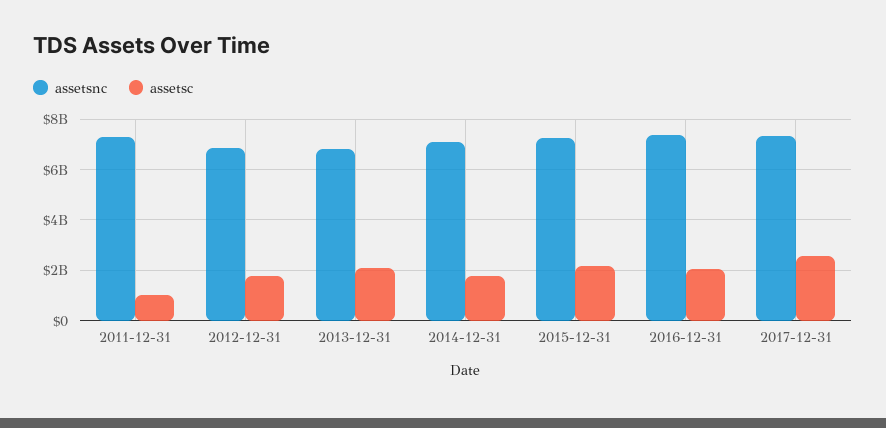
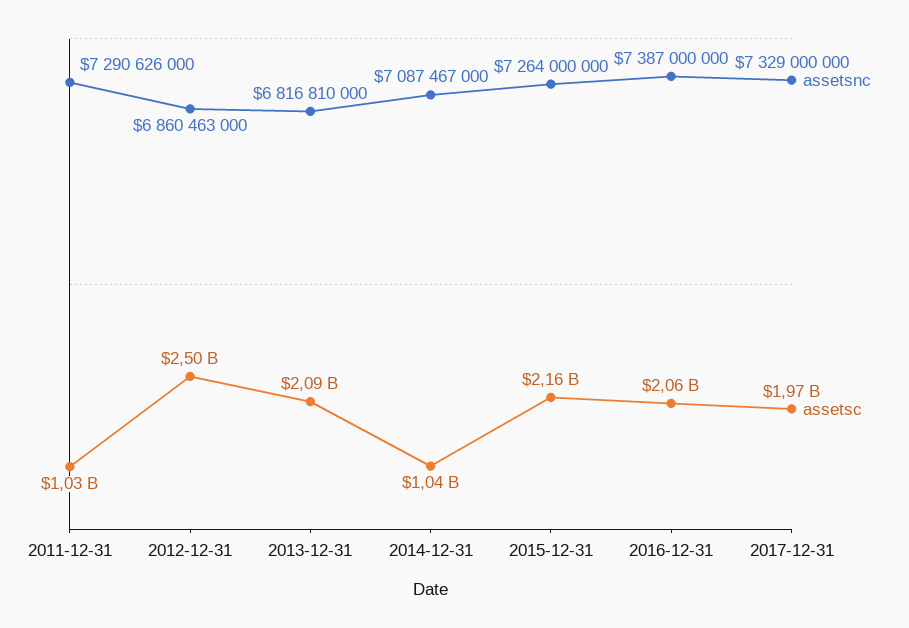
  {
    "assetsnc": {
      "2011-12-31": 7290626000,
      "2012-12-31": 6860463000,
      "2013-12-31": 6816810000,
      "2014-12-31": 7087467000,
      "2015-12-31": 7264000000,
      "2016-12-31": 7387000000,
      "2017-12-31": 7329000000
    },
    "assetsc": {
      "2011-12-31": 1030000000,
-     "2012-12-31": 1750000000,
+     "2012-12-31": 2500000000,
      "2013-12-31": 2090000000,
-     "2014-12-31": 1750000000,
+     "2014-12-31": 1040000000,
      "2015-12-31": 2160000000,
      "2016-12-31": 2060000000,
-     "2017-12-31": 2500000000
+     "2017-12-31": 1970000000
    }
  }

